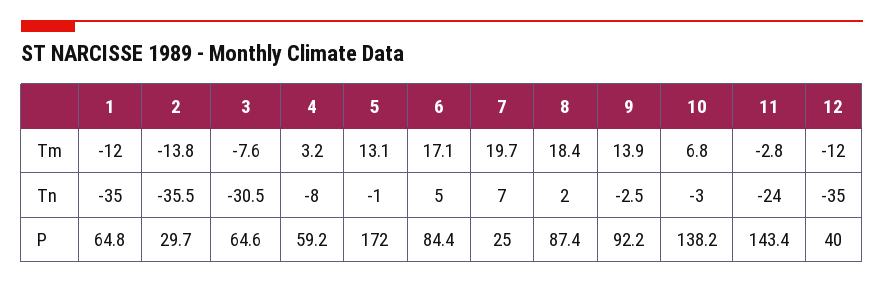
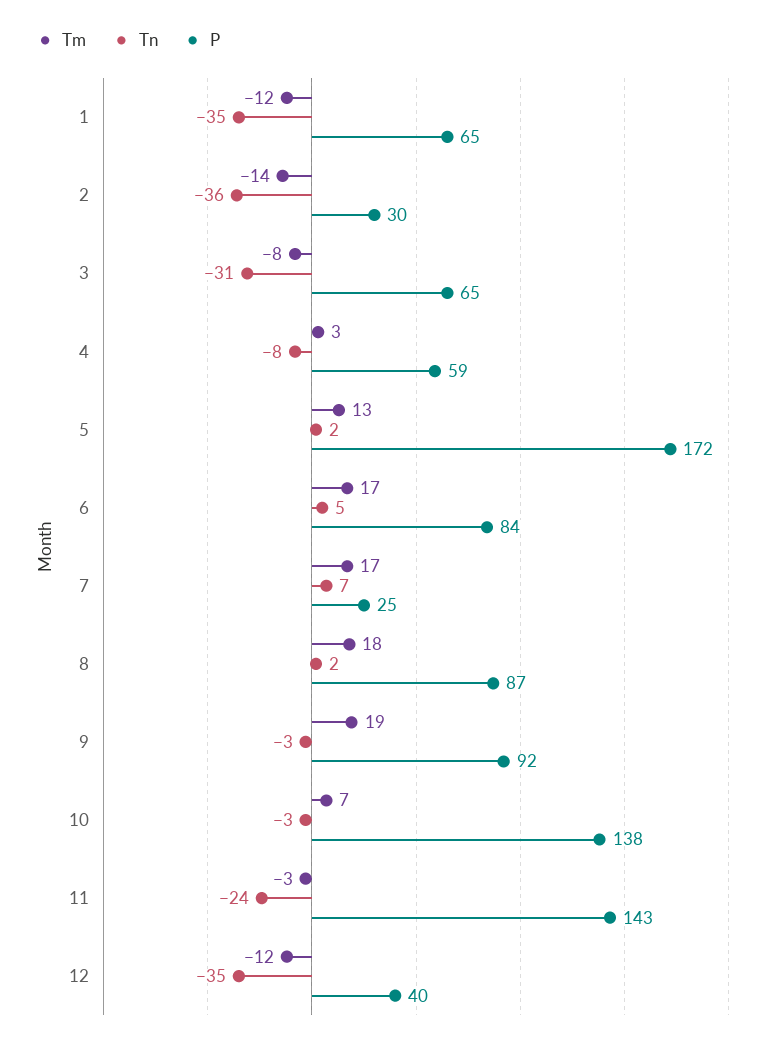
  {
    "Tm": {
      "1": -12,
      "2": -13.8,
      "3": -7.6,
      "4": 3.2,
      "5": 13.1,
      "6": 17.1,
-     "7": 19.7,
+     "7": 17,
      "8": 18.4,
-     "9": 13.9,
+     "9": 19,
      "10": 6.8,
      "11": -2.8,
      "12": -12
    },
    "Tn": {
      "1": -35,
      "2": -35.5,
      "3": -30.5,
      "4": -8,
-     "5": -1,
+     "5": 2,
      "6": 5,
      "7": 7,
      "8": 2,
      "9": -2.5,
      "10": -3,
      "11": -24,
      "12": -35
    },
    "P": {
      "1": 64.8,
      "2": 29.7,
      "3": 64.6,
      "4": 59.2,
      "5": 172,
      "6": 84.4,
      "7": 25,
      "8": 87.4,
      "9": 92.2,
      "10": 138.2,
      "11": 143.4,
      "12": 40
    }
  }

